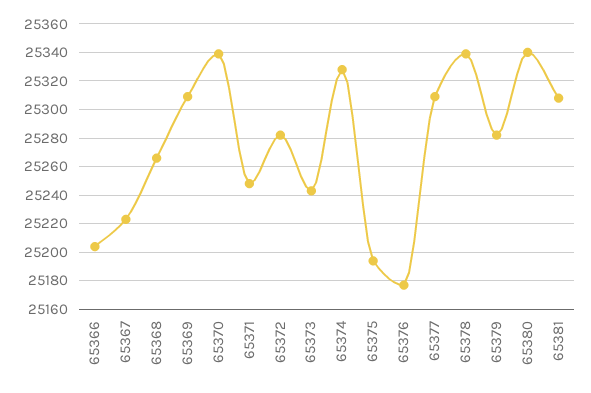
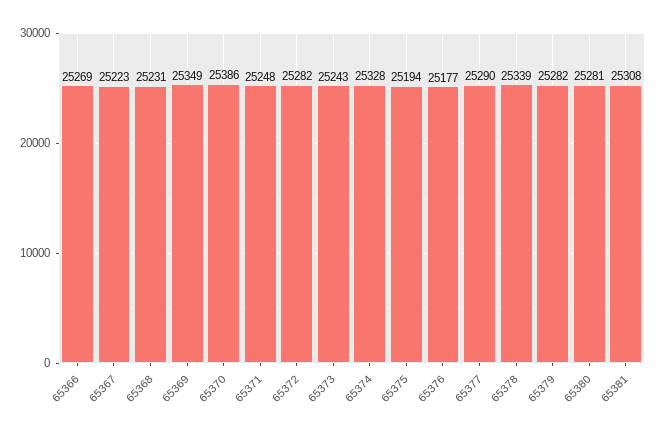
  {
-   "65366": 25205,
+   "65366": 25269,
    "65367": 25223,
-   "65368": 25265,
+   "65368": 25231,
-   "65369": 25310,
+   "65369": 25349,
-   "65370": 25340,
+   "65370": 25386,
    "65371": 25248,
    "65372": 25282,
    "65373": 25243,
    "65374": 25328,
    "65375": 25194,
    "65376": 25177,
-   "65377": 25310,
+   "65377": 25290,
    "65378": 25339,
    "65379": 25282,
-   "65380": 25340,
+   "65380": 25281,
    "65381": 25308
  }

